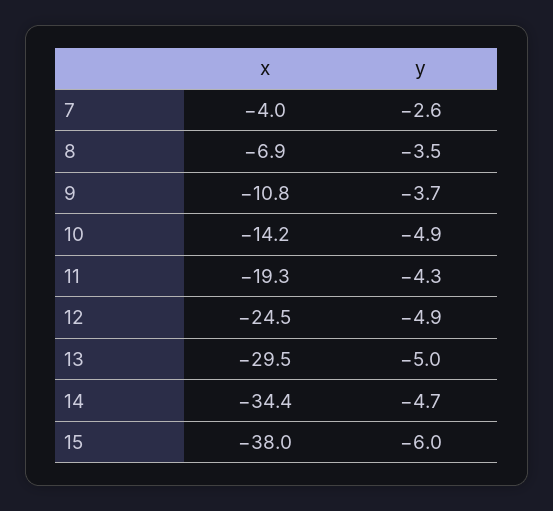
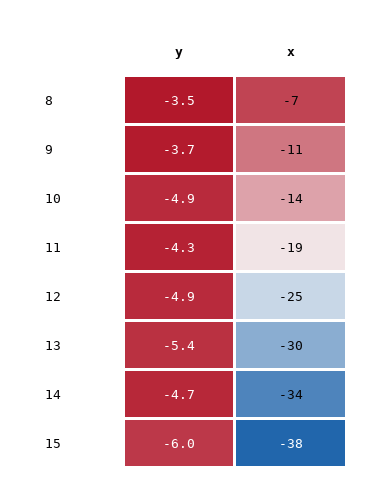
  {
    "x": {
-     "7": -4,
      "8": -6.9,
      "9": -10.8,
      "10": -14.2,
      "11": -19.3,
      "12": -24.5,
      "13": -29.5,
      "14": -34.4,
      "15": -38
    },
    "y": {
-     "7": -2.6,
      "8": -3.5,
      "9": -3.7,
      "10": -4.9,
      "11": -4.3,
      "12": -4.9,
-     "13": -5,
+     "13": -5.4,
      "14": -4.7,
      "15": -6
    }
  }

